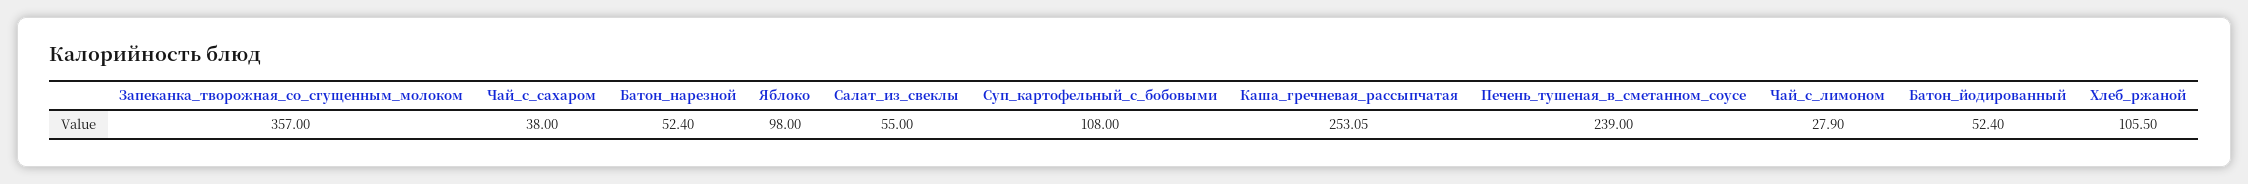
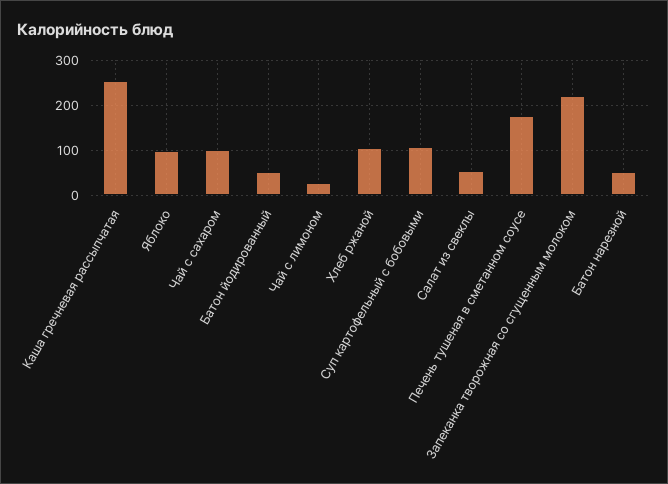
  {
-   "Запеканка_творожная_со_сгущенным_молоком": 357,
+   "Запеканка_творожная_со_сгущенным_молоком": 220,
-   "Чай_с_сахаром": 38,
+   "Чай_с_сахаром": 100,
    "Батон_нарезной": 52.4,
    "Яблоко": 98,
    "Салат_из_свеклы": 55,
    "Суп_картофельный_с_бобовыми": 108,
    "Каша_гречневая_рассыпчатая": 253.05,
-   "Печень_тушеная_в_сметанном_соусе": 239,
+   "Печень_тушеная_в_сметанном_соусе": 180,
    "Чай_с_лимоном": 27.9,
    "Батон_йодированный": 52.4,
    "Хлеб_ржаной": 105.5
  }

